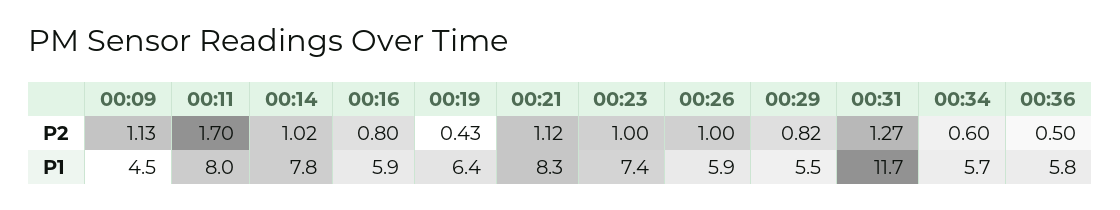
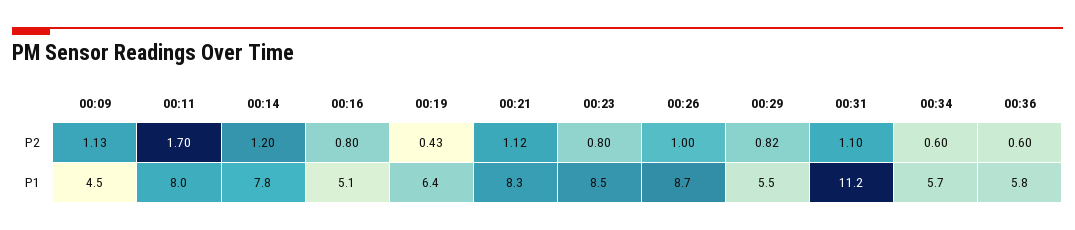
  {
    "00:09": {
      "P2": 1.13,
      "P1": 4.5
    },
    "00:11": {
      "P2": 1.7,
      "P1": 8
    },
    "00:14": {
-     "P2": 1.02,
+     "P2": 1.2,
      "P1": 7.8
    },
    "00:16": {
      "P2": 0.8,
-     "P1": 5.9
+     "P1": 5.1
    },
    "00:19": {
      "P2": 0.43,
      "P1": 6.4
    },
    "00:21": {
      "P2": 1.12,
      "P1": 8.3
    },
    "00:23": {
-     "P2": 1,
+     "P2": 0.8,
-     "P1": 7.4
+     "P1": 8.5
    },
    "00:26": {
      "P2": 1,
-     "P1": 5.9
+     "P1": 8.7
    },
    "00:29": {
      "P2": 0.82,
      "P1": 5.5
    },
    "00:31": {
-     "P2": 1.27,
+     "P2": 1.1,
-     "P1": 11.7
+     "P1": 11.2
    },
    "00:34": {
      "P2": 0.6,
      "P1": 5.7
    },
    "00:36": {
-     "P2": 0.5,
+     "P2": 0.6,
      "P1": 5.8
    }
  }

